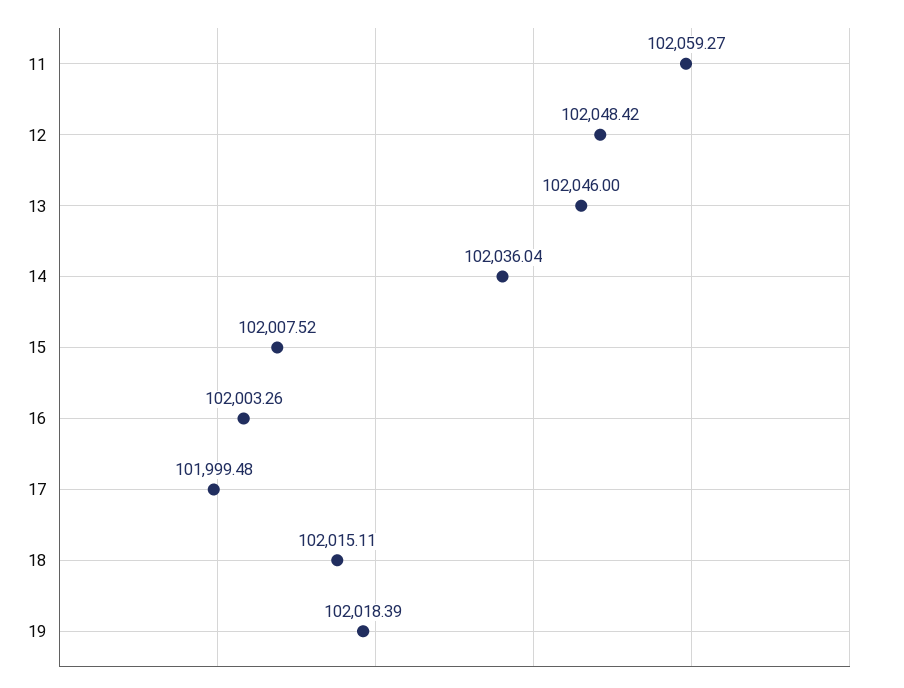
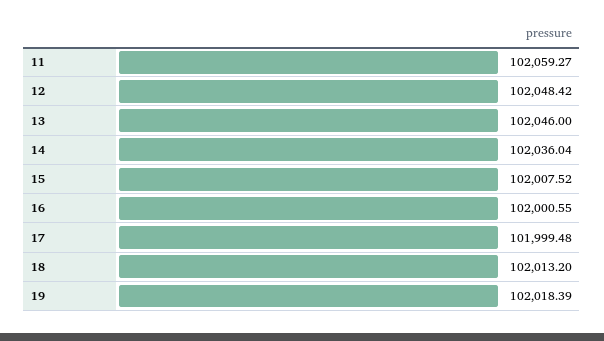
  {
    "11": 102059.27,
    "12": 102048.42,
    "13": 102046,
    "14": 102036.04,
    "15": 102007.52,
-   "16": 102003.26,
+   "16": 102000.55,
    "17": 101999.48,
-   "18": 102015.11,
+   "18": 102013.2,
    "19": 102018.39
  }

